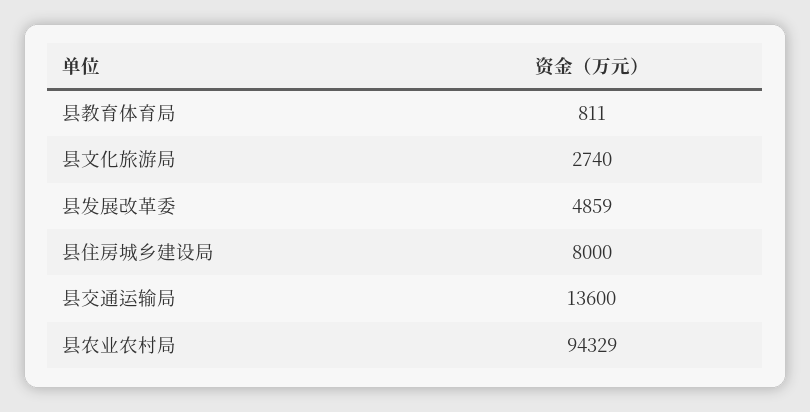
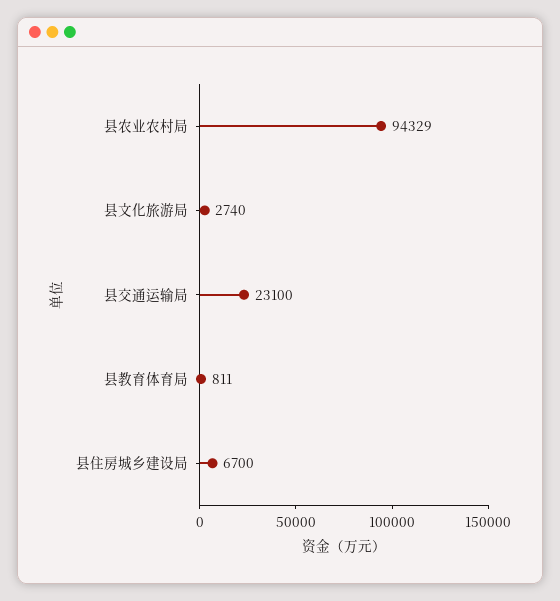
  {
    "县教育体育局": 811,
    "县文化旅游局": 2740,
-   "县发展改革委": 4859,
-   "县住房城乡建设局": 8000,
+   "县住房城乡建设局": 6700,
-   "县交通运输局": 13600,
+   "县交通运输局": 23100,
    "县农业农村局": 94329
  }

